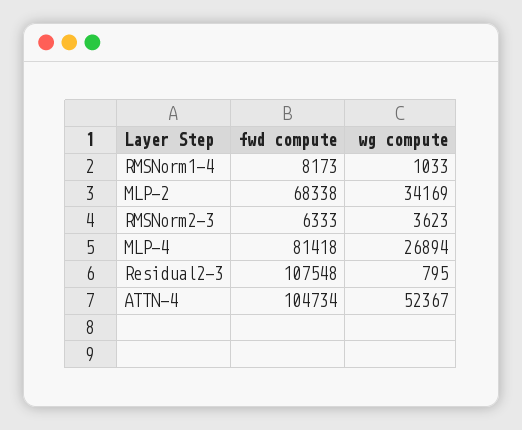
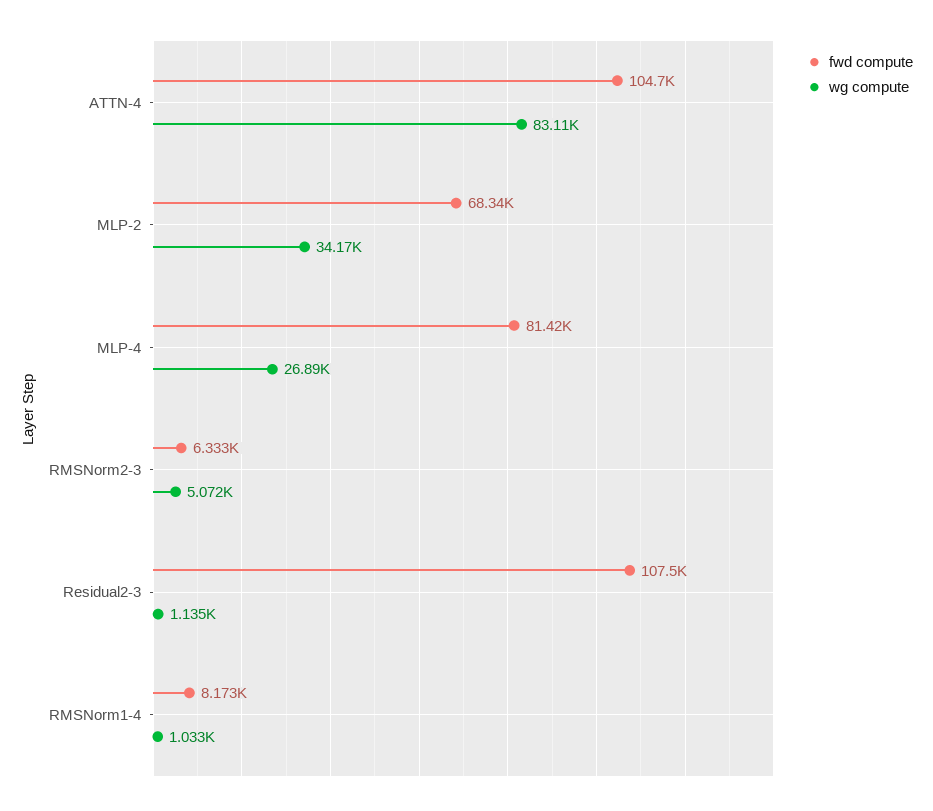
  {
    "fwd compute": {
      "RMSNorm1-4": 8173,
      "MLP-2": 68338,
      "RMSNorm2-3": 6333,
      "MLP-4": 81418,
      "Residual2-3": 107548,
      "ATTN-4": 104734
    },
    "wg compute": {
      "RMSNorm1-4": 1033,
      "MLP-2": 34169,
-     "RMSNorm2-3": 3623,
+     "RMSNorm2-3": 5072,
      "MLP-4": 26894,
-     "Residual2-3": 795,
+     "Residual2-3": 1135,
-     "ATTN-4": 52367
+     "ATTN-4": 83110
    }
  }

